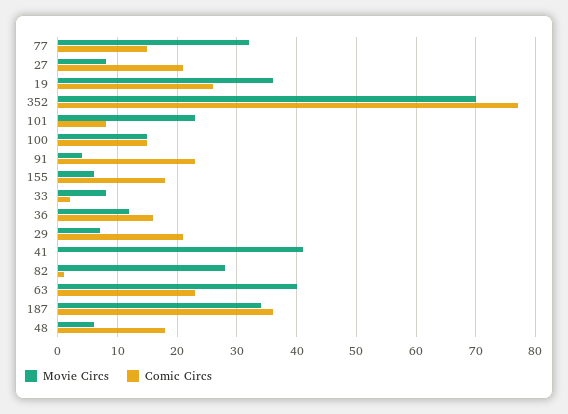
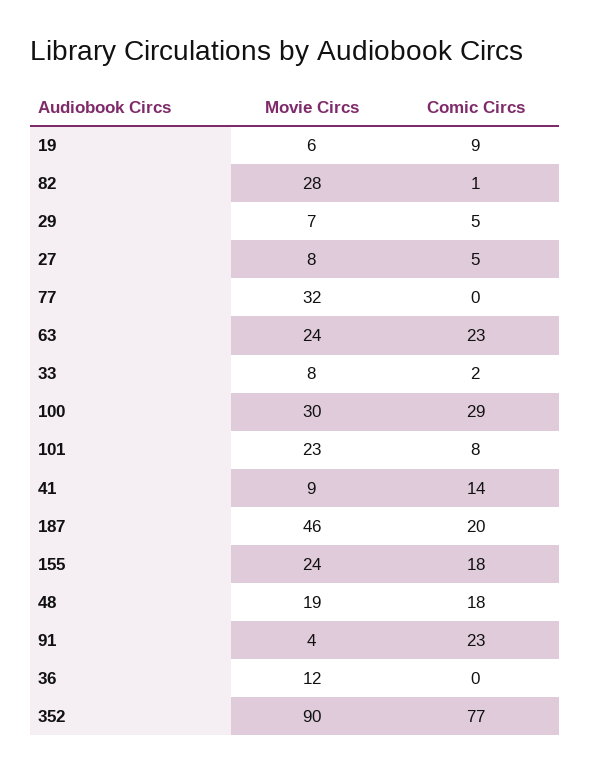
  {
    "Movie Circs": {
      "77": 32,
      "27": 8,
-     "19": 35,
+     "19": 6,
-     "352": 70,
+     "352": 90,
      "101": 23,
-     "100": 15,
+     "100": 30,
      "91": 4,
-     "155": 5,
+     "155": 24,
      "33": 8,
      "36": 12,
      "29": 7,
-     "41": 40,
+     "41": 9,
      "82": 28,
-     "63": 40,
+     "63": 24,
-     "187": 35,
+     "187": 46,
-     "48": 5
+     "48": 19
    },
    "Comic Circs": {
-     "77": 15,
+     "77": 0,
-     "27": 20,
+     "27": 5,
-     "19": 25,
+     "19": 9,
      "352": 77,
      "101": 8,
-     "100": 15,
+     "100": 29,
      "91": 23,
      "155": 18,
      "33": 2,
-     "36": 15,
+     "36": 0,
-     "29": 20,
+     "29": 5,
-     "41": 0,
+     "41": 14,
      "82": 1,
      "63": 23,
-     "187": 35,
+     "187": 20,
      "48": 18
    }
  }

